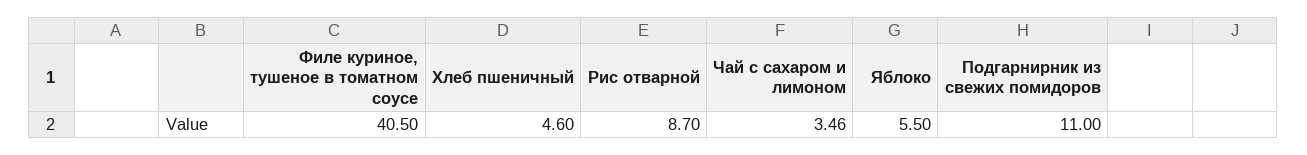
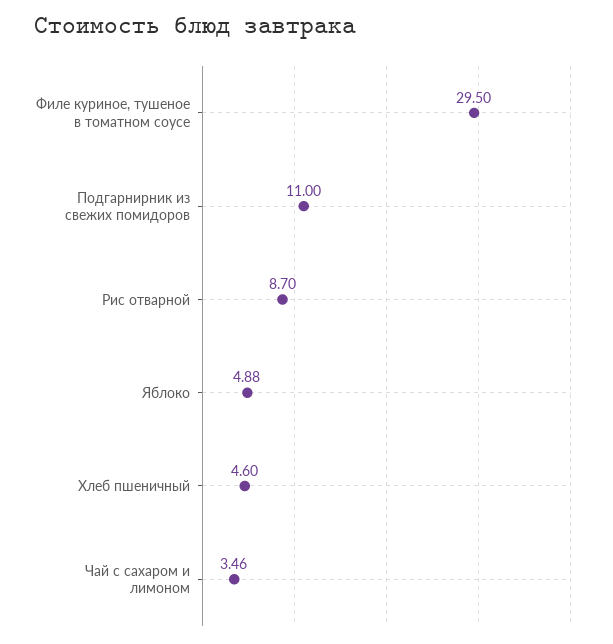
  {
-   "Филе куриное, тушеное в томатном соусе": 40.5,
+   "Филе куриное, тушеное в томатном соусе": 29.5,
    "Хлеб пшеничный": 4.6,
    "Рис отварной": 8.7,
    "Чай с сахаром и лимоном": 3.46,
-   "Яблоко": 5.5,
+   "Яблоко": 4.88,
    "Подгарнирник из свежих помидоров": 11
  }

